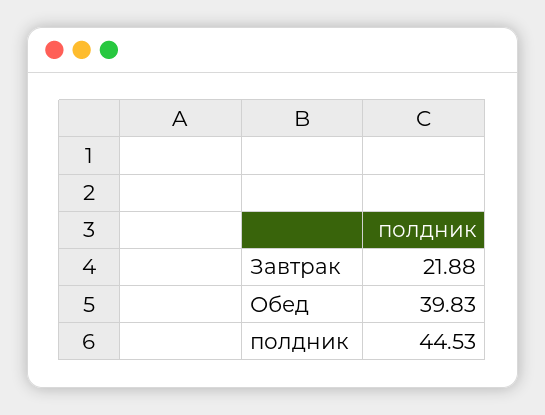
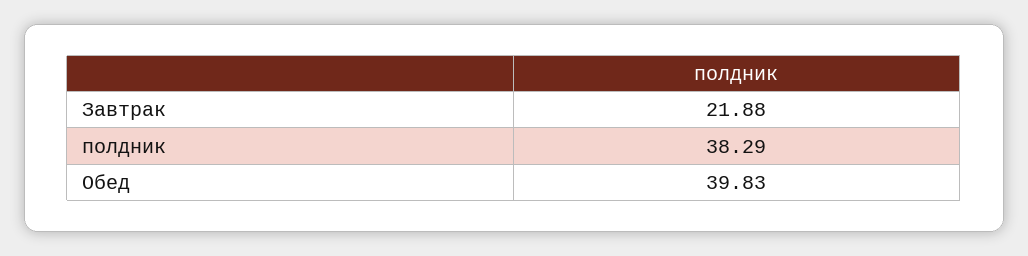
  {
    "Завтрак": 21.88,
    "Обед": 39.83,
-   "полдник": 44.53
+   "полдник": 38.29
  }

